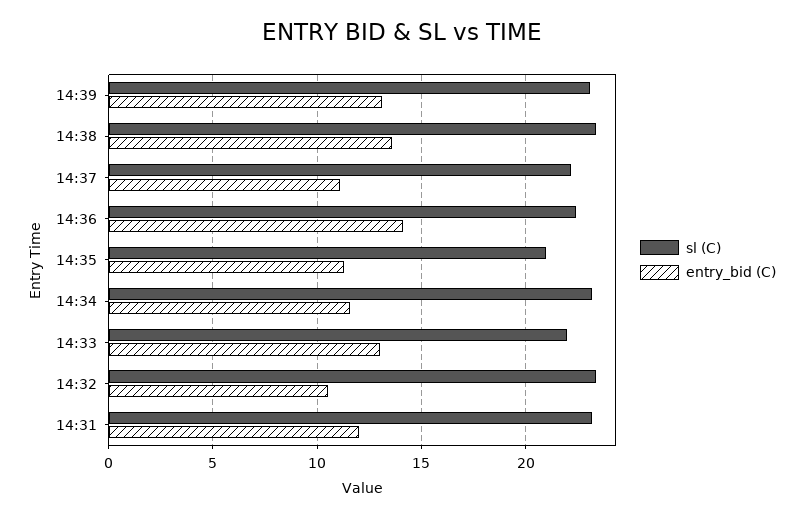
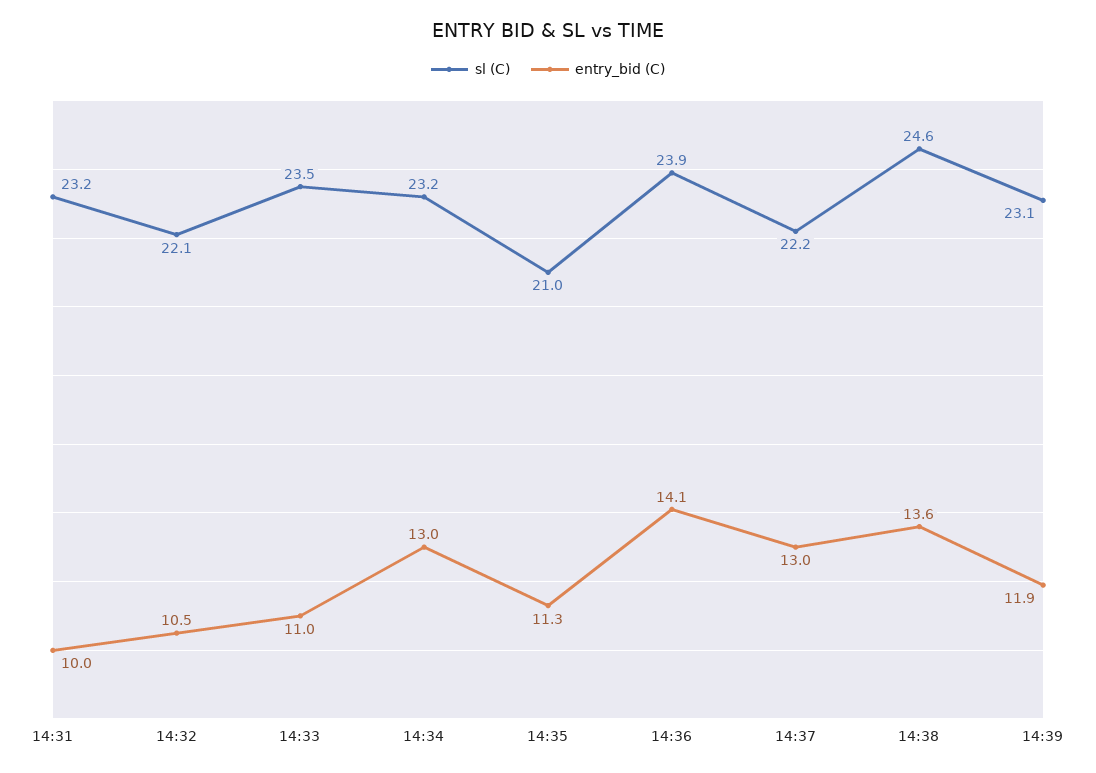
  {
    "sl (C)": {
      "14:39": 23.1,
-     "14:38": 23.5,
+     "14:38": 24.6,
      "14:37": 22.2,
-     "14:36": 22.5,
+     "14:36": 23.9,
      "14:35": 21,
      "14:34": 23.2,
-     "14:33": 22,
+     "14:33": 23.5,
-     "14:32": 23.5,
+     "14:32": 22.1,
      "14:31": 23.2
    },
    "entry_bid (C)": {
-     "14:39": 13,
+     "14:39": 11.9,
      "14:38": 13.6,
-     "14:37": 11,
+     "14:37": 13,
      "14:36": 14.1,
      "14:35": 11.3,
-     "14:34": 11.5,
+     "14:34": 13,
-     "14:33": 13,
+     "14:33": 11,
      "14:32": 10.5,
-     "14:31": 12
+     "14:31": 10
    }
  }

